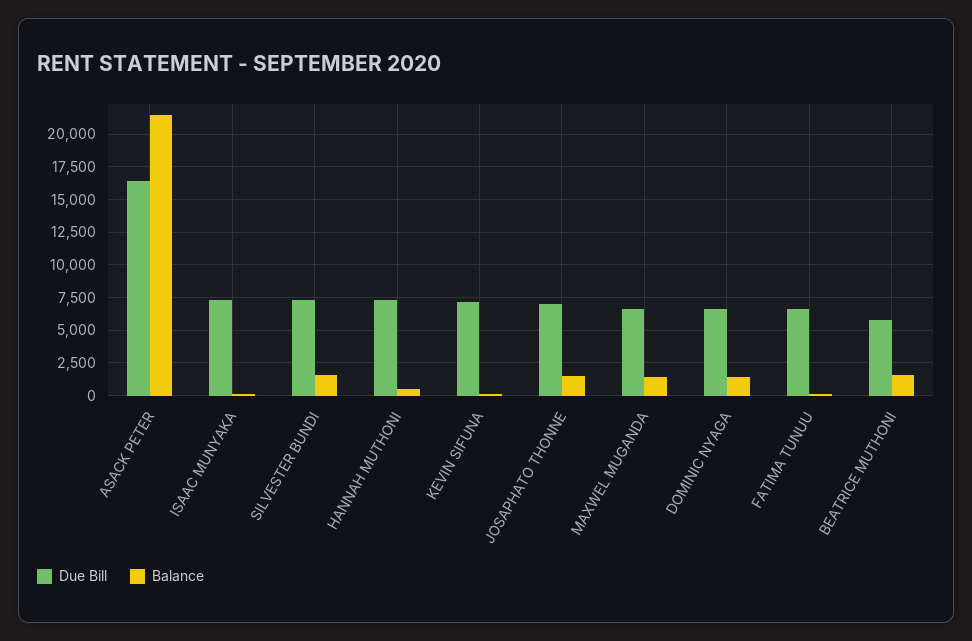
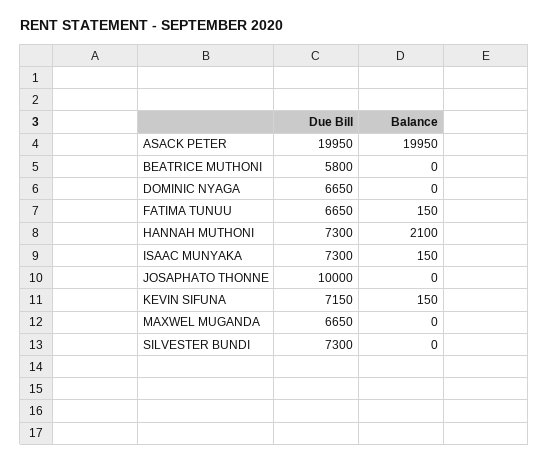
  {
    "Due Bill": {
-     "ASACK PETER": 16500,
+     "ASACK PETER": 19950,
      "ISAAC MUNYAKA": 7300,
      "SILVESTER BUNDI": 7300,
      "HANNAH MUTHONI": 7300,
      "KEVIN SIFUNA": 7150,
-     "JOSAPHATO THONNE": 7000,
+     "JOSAPHATO THONNE": 10000,
      "MAXWEL MUGANDA": 6650,
      "DOMINIC NYAGA": 6650,
      "FATIMA TUNUU": 6650,
      "BEATRICE MUTHONI": 5800
    },
    "Balance": {
-     "ASACK PETER": 21500,
+     "ASACK PETER": 19950,
      "ISAAC MUNYAKA": 150,
-     "SILVESTER BUNDI": 1500,
+     "SILVESTER BUNDI": 0,
-     "HANNAH MUTHONI": 500,
+     "HANNAH MUTHONI": 2100,
      "KEVIN SIFUNA": 150,
-     "JOSAPHATO THONNE": 1500,
+     "JOSAPHATO THONNE": 0,
-     "MAXWEL MUGANDA": 1500,
+     "MAXWEL MUGANDA": 0,
-     "DOMINIC NYAGA": 1500,
+     "DOMINIC NYAGA": 0,
      "FATIMA TUNUU": 150,
-     "BEATRICE MUTHONI": 1500
+     "BEATRICE MUTHONI": 0
    }
  }

